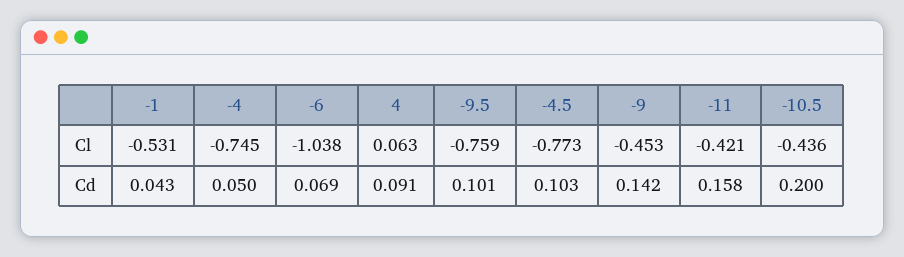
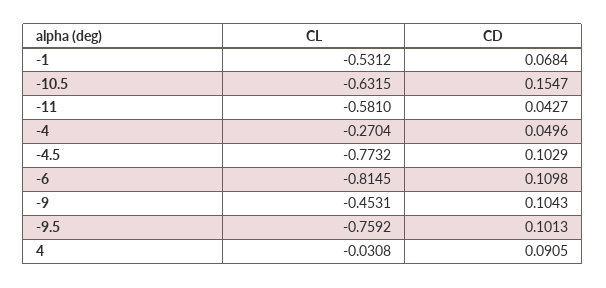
  {
    "-1": {
      "Cl": -0.5312,
-     "Cd": 0.043
+     "Cd": 0.0684
    },
    "-4": {
-     "Cl": -0.745,
+     "Cl": -0.2704,
      "Cd": 0.0496
    },
    "-6": {
-     "Cl": -1.038,
+     "Cl": -0.8145,
-     "Cd": 0.069
+     "Cd": 0.1098
    },
    "4": {
-     "Cl": 0.063,
+     "Cl": -0.0308,
      "Cd": 0.0905
    },
    "-9.5": {
      "Cl": -0.7592,
      "Cd": 0.1013
    },
    "-4.5": {
      "Cl": -0.7732,
      "Cd": 0.1029
    },
    "-9": {
      "Cl": -0.4531,
-     "Cd": 0.142
+     "Cd": 0.1043
    },
    "-11": {
-     "Cl": -0.421,
+     "Cl": -0.581,
-     "Cd": 0.158
+     "Cd": 0.0427
    },
    "-10.5": {
-     "Cl": -0.436,
+     "Cl": -0.6315,
-     "Cd": 0.2
+     "Cd": 0.1547
    }
  }

